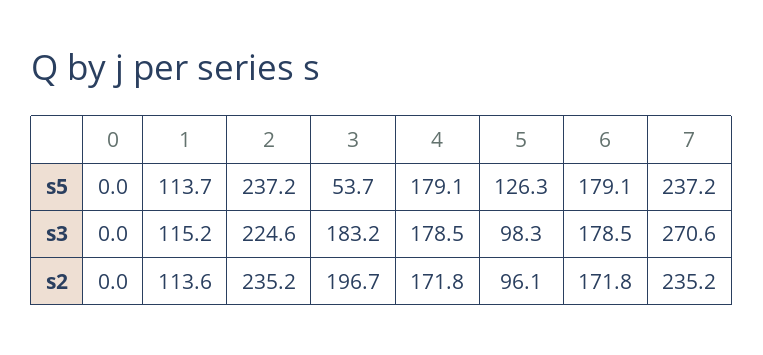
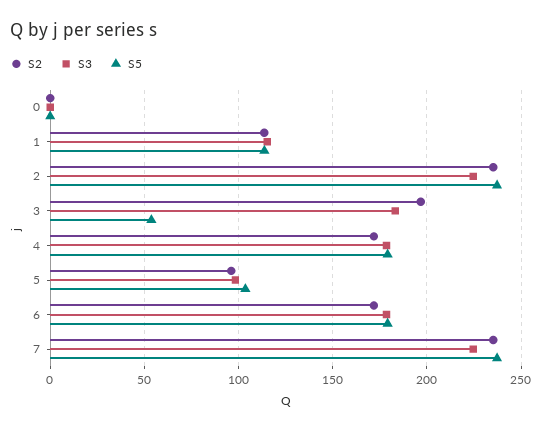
  {
    "s5": {
      "0": 0,
      "1": 113.7,
      "2": 237.2,
      "3": 53.7,
      "4": 179.1,
-     "5": 126.3,
+     "5": 105,
      "6": 179.1,
      "7": 237.2
    },
    "s3": {
      "0": 0,
      "1": 115.2,
      "2": 224.6,
      "3": 183.2,
      "4": 178.5,
      "5": 98.3,
      "6": 178.5,
-     "7": 270.6
+     "7": 225
    },
    "s2": {
      "0": 0,
      "1": 113.6,
      "2": 235.2,
      "3": 196.7,
      "4": 171.8,
      "5": 96.1,
      "6": 171.8,
      "7": 235.2
    }
  }

